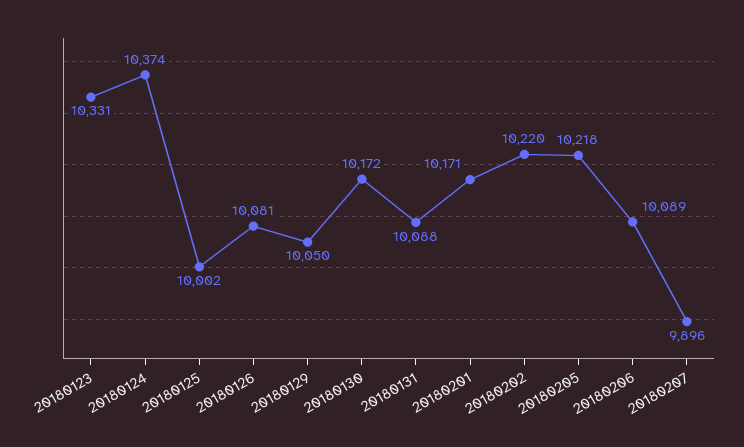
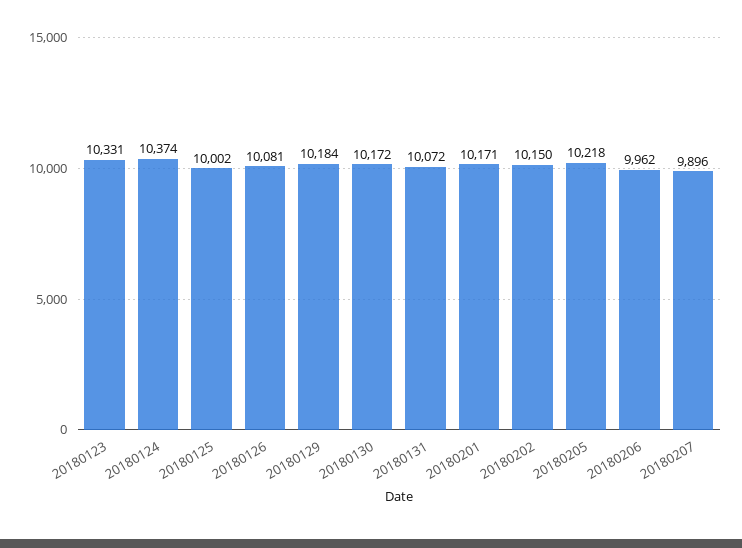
  {
    "20180123": 10331,
    "20180124": 10374,
    "20180125": 10002,
    "20180126": 10081,
-   "20180129": 10050,
+   "20180129": 10184,
    "20180130": 10172,
-   "20180131": 10088,
+   "20180131": 10072,
    "20180201": 10171,
-   "20180202": 10220,
+   "20180202": 10150,
    "20180205": 10218,
-   "20180206": 10089,
+   "20180206": 9962,
    "20180207": 9896
  }

